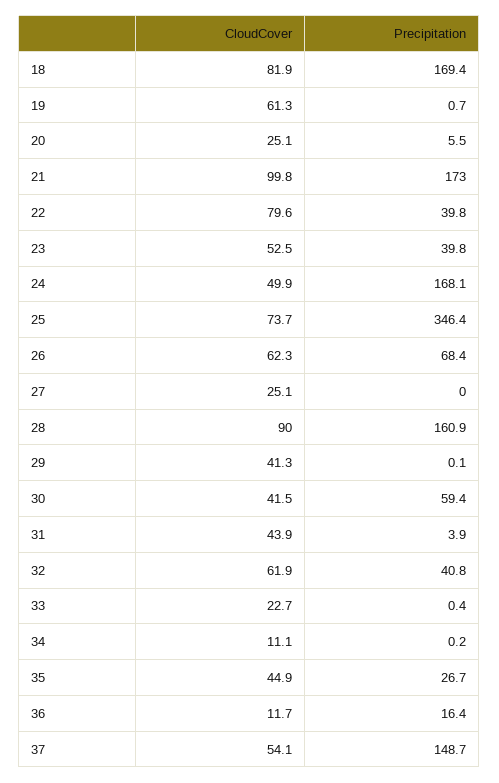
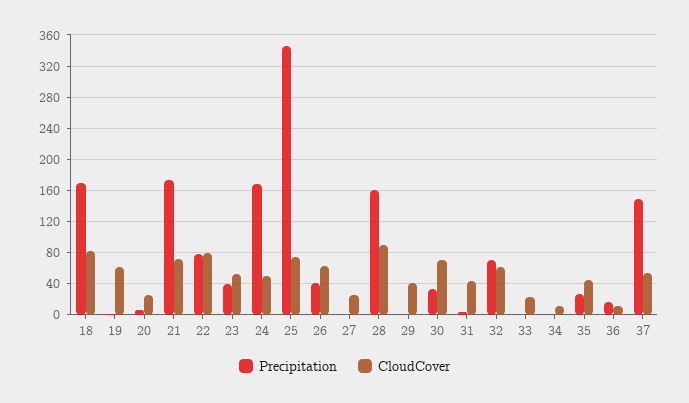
  {
    "CloudCover": {
      "18": 81.9,
      "19": 61.3,
      "20": 25.1,
-     "21": 99.8,
+     "21": 70,
      "22": 79.6,
      "23": 52.5,
      "24": 49.9,
      "25": 73.7,
      "26": 62.3,
      "27": 25.1,
      "28": 90,
      "29": 41.3,
-     "30": 41.5,
+     "30": 70,
      "31": 43.9,
      "32": 61.9,
      "33": 22.7,
      "34": 11.1,
      "35": 44.9,
      "36": 11.7,
      "37": 54.1
    },
    "Precipitation": {
      "18": 169.4,
      "19": 0.7,
      "20": 5.5,
      "21": 173,
-     "22": 39.8,
+     "22": 80,
      "23": 39.8,
      "24": 168.1,
      "25": 346.4,
-     "26": 68.4,
+     "26": 40,
      "27": 0,
      "28": 160.9,
      "29": 0.1,
-     "30": 59.4,
+     "30": 30,
      "31": 3.9,
-     "32": 40.8,
+     "32": 70,
      "33": 0.4,
      "34": 0.2,
      "35": 26.7,
      "36": 16.4,
      "37": 148.7
    }
  }

